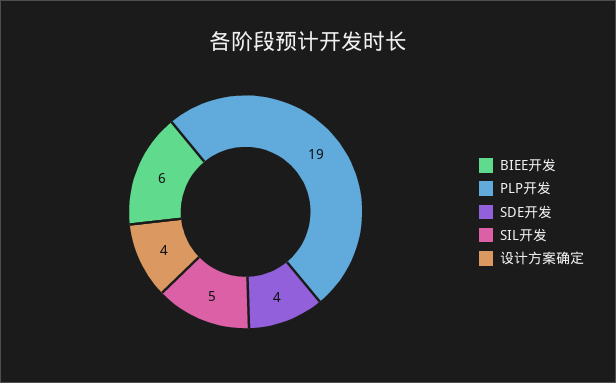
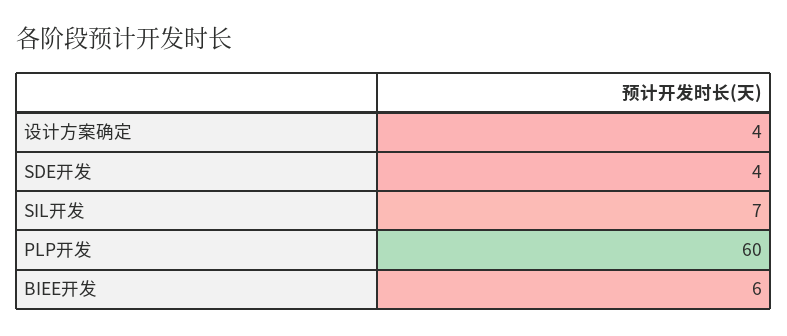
  {
    "BIEE开发": 6,
-   "PLP开发": 19,
+   "PLP开发": 60,
    "SDE开发": 4,
-   "SIL开发": 5,
+   "SIL开发": 7,
    "设计方案确定": 4
  }

